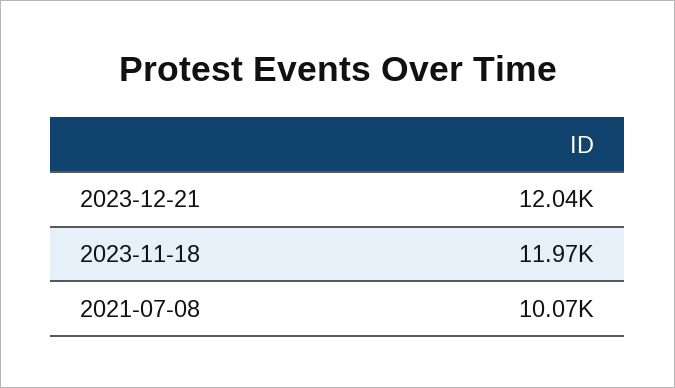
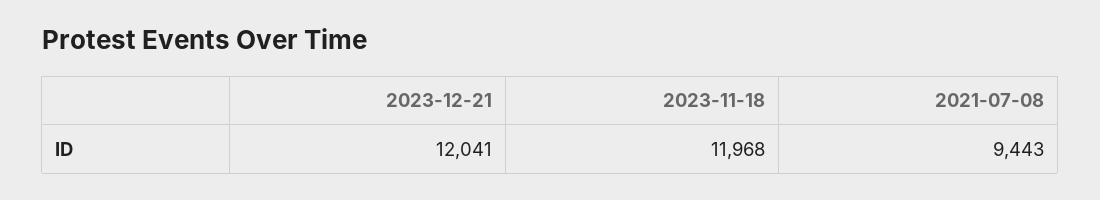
  {
    "2023-12-21": 12041,
    "2023-11-18": 11968,
-   "2021-07-08": 10070
+   "2021-07-08": 9443
  }

